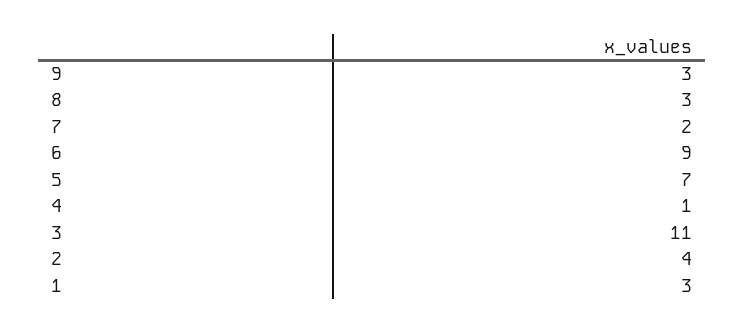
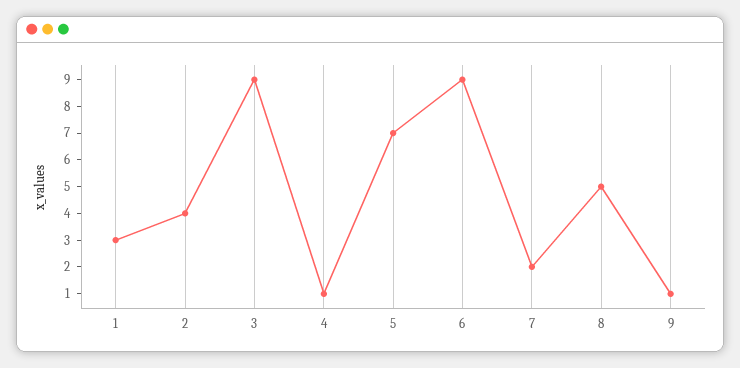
  {
-   "9": 3,
+   "9": 1,
-   "8": 3,
+   "8": 5,
    "7": 2,
    "6": 9,
    "5": 7,
    "4": 1,
-   "3": 11,
+   "3": 9,
    "2": 4,
    "1": 3
  }

